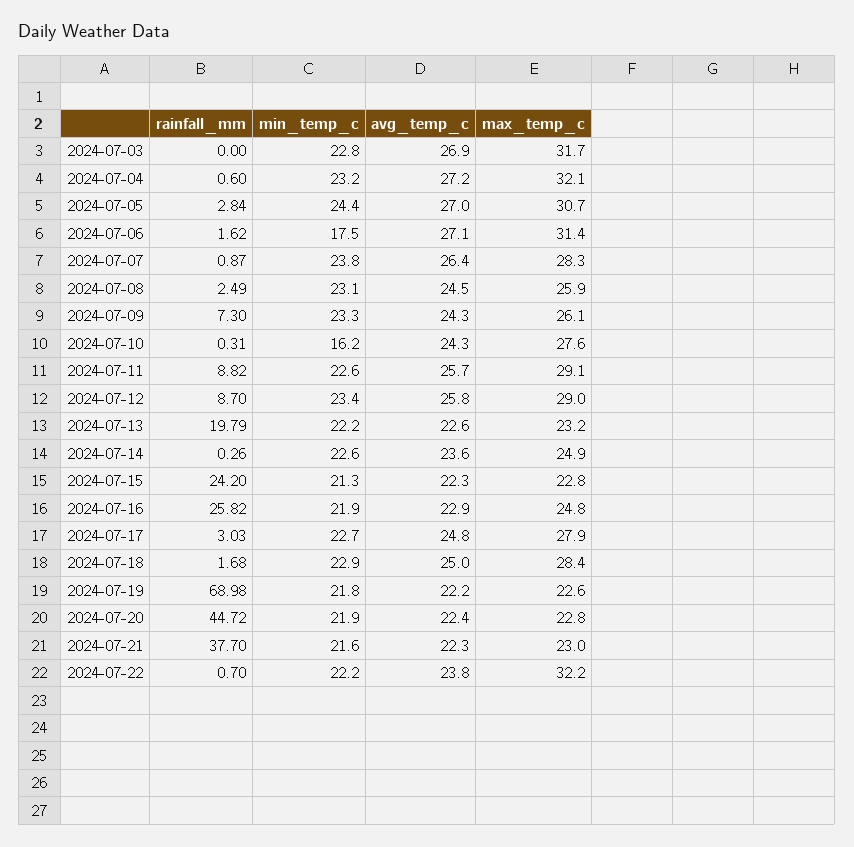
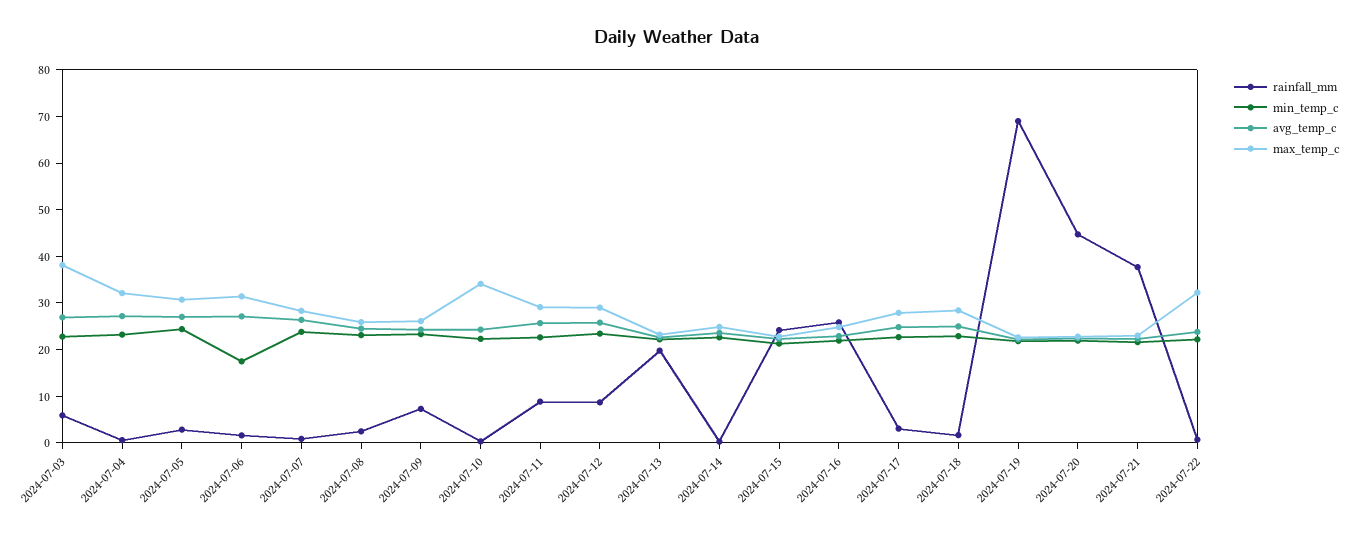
  {
    "rainfall_mm": {
-     "2024-07-03": 0,
+     "2024-07-03": 6,
      "2024-07-04": 0.6,
      "2024-07-05": 2.84,
      "2024-07-06": 1.62,
      "2024-07-07": 0.87,
      "2024-07-08": 2.49,
      "2024-07-09": 7.3,
      "2024-07-10": 0.31,
      "2024-07-11": 8.82,
      "2024-07-12": 8.7,
      "2024-07-13": 19.79,
      "2024-07-14": 0.26,
      "2024-07-15": 24.2,
      "2024-07-16": 25.82,
      "2024-07-17": 3.03,
      "2024-07-18": 1.68,
      "2024-07-19": 68.98,
      "2024-07-20": 44.72,
      "2024-07-21": 37.7,
      "2024-07-22": 0.7
    },
    "min_temp_c": {
      "2024-07-03": 22.8,
      "2024-07-04": 23.2,
      "2024-07-05": 24.4,
      "2024-07-06": 17.5,
      "2024-07-07": 23.8,
      "2024-07-08": 23.1,
      "2024-07-09": 23.3,
-     "2024-07-10": 16.2,
+     "2024-07-10": 22,
      "2024-07-11": 22.6,
      "2024-07-12": 23.4,
      "2024-07-13": 22.2,
      "2024-07-14": 22.6,
      "2024-07-15": 21.3,
      "2024-07-16": 21.9,
      "2024-07-17": 22.7,
      "2024-07-18": 22.9,
      "2024-07-19": 21.8,
      "2024-07-20": 21.9,
      "2024-07-21": 21.6,
      "2024-07-22": 22.2
    },
    "avg_temp_c": {
      "2024-07-03": 26.9,
      "2024-07-04": 27.2,
      "2024-07-05": 27,
      "2024-07-06": 27.1,
      "2024-07-07": 26.4,
      "2024-07-08": 24.5,
      "2024-07-09": 24.3,
      "2024-07-10": 24.3,
      "2024-07-11": 25.7,
      "2024-07-12": 25.8,
      "2024-07-13": 22.6,
      "2024-07-14": 23.6,
      "2024-07-15": 22.3,
      "2024-07-16": 22.9,
      "2024-07-17": 24.8,
      "2024-07-18": 25,
      "2024-07-19": 22.2,
      "2024-07-20": 22.4,
      "2024-07-21": 22.3,
      "2024-07-22": 23.8
    },
    "max_temp_c": {
-     "2024-07-03": 31.7,
+     "2024-07-03": 38,
      "2024-07-04": 32.1,
      "2024-07-05": 30.7,
      "2024-07-06": 31.4,
      "2024-07-07": 28.3,
      "2024-07-08": 25.9,
      "2024-07-09": 26.1,
-     "2024-07-10": 27.6,
+     "2024-07-10": 34,
      "2024-07-11": 29.1,
      "2024-07-12": 29,
      "2024-07-13": 23.2,
      "2024-07-14": 24.9,
      "2024-07-15": 22.8,
      "2024-07-16": 24.8,
      "2024-07-17": 27.9,
      "2024-07-18": 28.4,
      "2024-07-19": 22.6,
      "2024-07-20": 22.8,
      "2024-07-21": 23,
      "2024-07-22": 32.2
    }
  }

